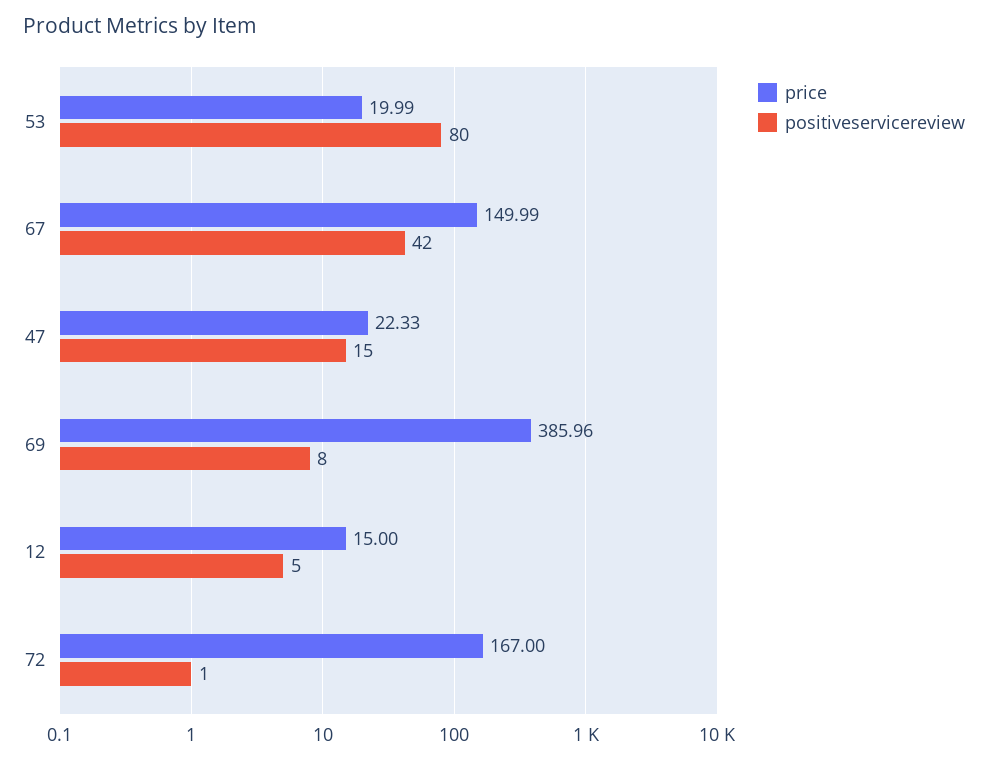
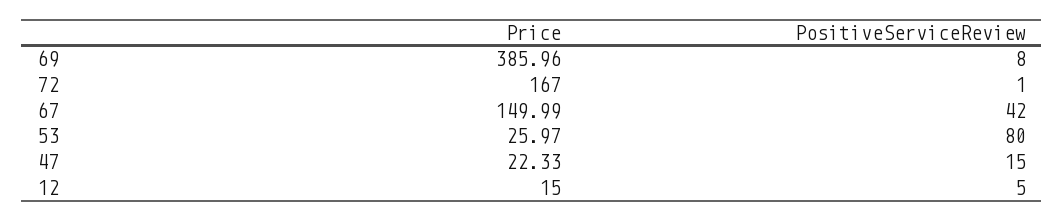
  {
    "price": {
-     "53": 19.99,
+     "53": 25.97,
      "67": 149.99,
      "47": 22.33,
      "69": 385.96,
      "12": 15,
      "72": 167
    },
    "positiveservicereview": {
      "53": 80,
      "67": 42,
      "47": 15,
      "69": 8,
      "12": 5,
      "72": 1
    }
  }

